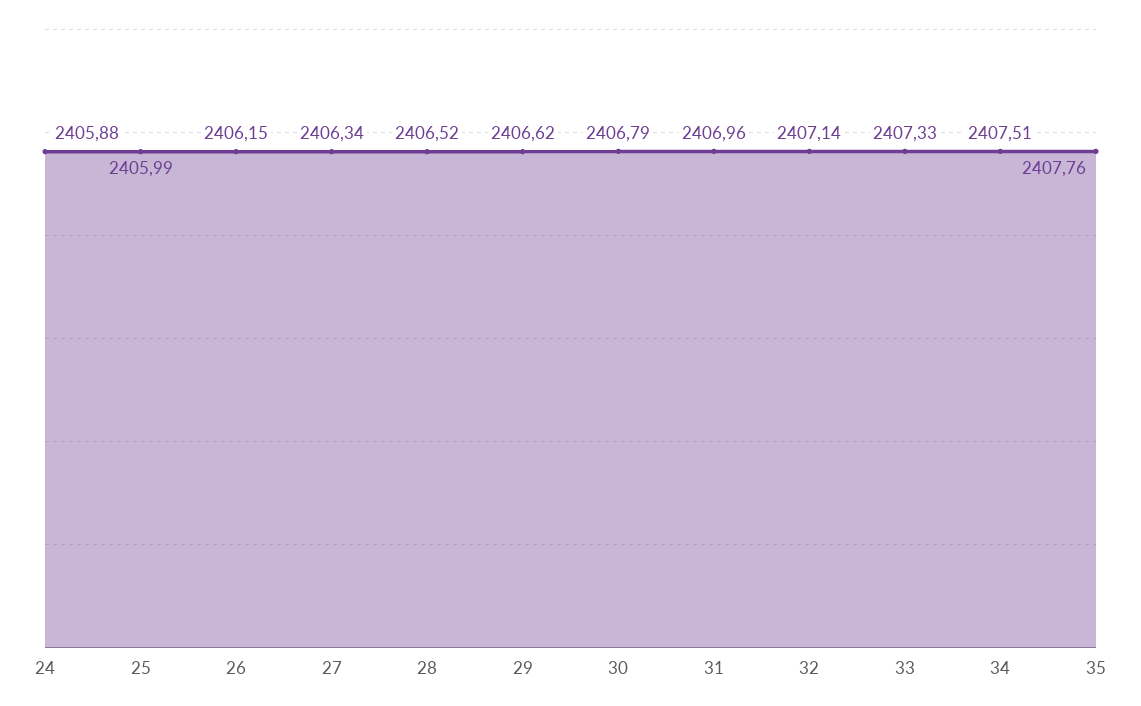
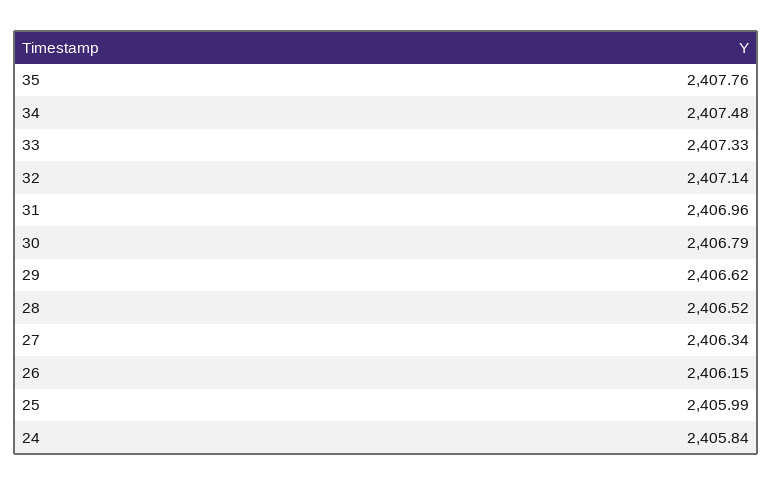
  {
-   "24": 2405.88,
+   "24": 2405.84,
    "25": 2405.99,
    "26": 2406.15,
    "27": 2406.34,
    "28": 2406.52,
    "29": 2406.62,
    "30": 2406.79,
    "31": 2406.96,
    "32": 2407.14,
    "33": 2407.33,
-   "34": 2407.51,
+   "34": 2407.48,
    "35": 2407.76
  }

